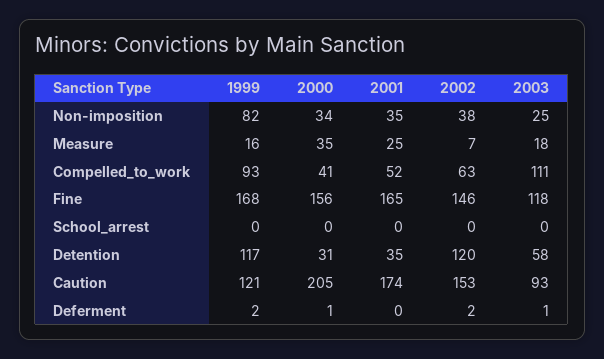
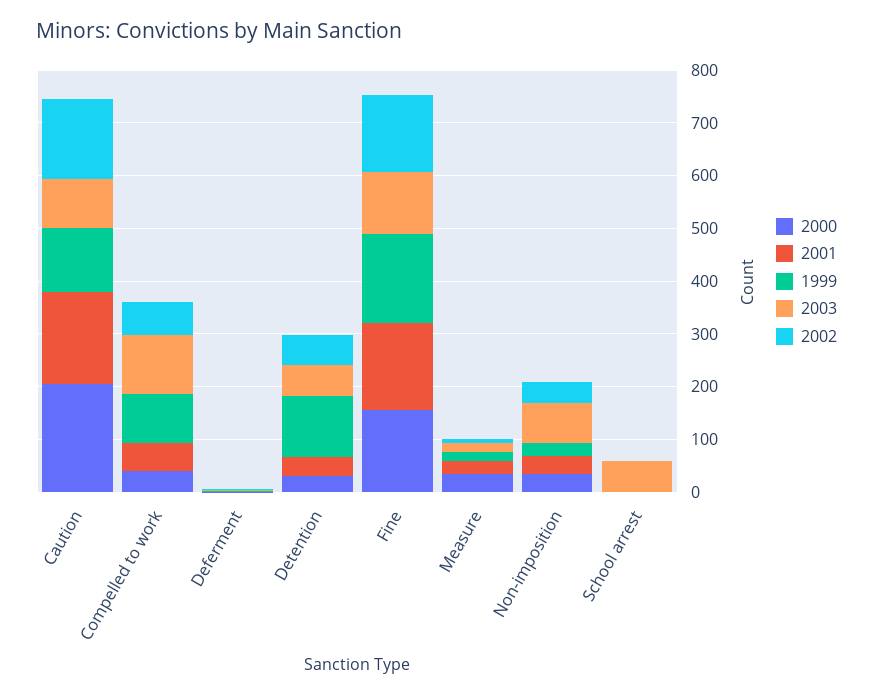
  {
    "1999": {
-     "Non-imposition": 82,
+     "Non-imposition": 20,
      "Measure": 16,
      "Compelled_to_work": 93,
      "Fine": 168,
      "School_arrest": 0,
      "Detention": 117,
      "Caution": 121,
      "Deferment": 2
    },
    "2000": {
      "Non-imposition": 34,
      "Measure": 35,
      "Compelled_to_work": 41,
      "Fine": 156,
      "School_arrest": 0,
      "Detention": 31,
      "Caution": 205,
      "Deferment": 1
    },
    "2001": {
      "Non-imposition": 35,
      "Measure": 25,
      "Compelled_to_work": 52,
      "Fine": 165,
      "School_arrest": 0,
      "Detention": 35,
      "Caution": 174,
      "Deferment": 0
    },
    "2002": {
      "Non-imposition": 38,
      "Measure": 7,
      "Compelled_to_work": 63,
      "Fine": 146,
      "School_arrest": 0,
-     "Detention": 120,
+     "Detention": 60,
      "Caution": 153,
      "Deferment": 2
    },
    "2003": {
-     "Non-imposition": 25,
+     "Non-imposition": 80,
      "Measure": 18,
      "Compelled_to_work": 111,
      "Fine": 118,
-     "School_arrest": 0,
+     "School_arrest": 60,
      "Detention": 58,
      "Caution": 93,
      "Deferment": 1
    }
  }

